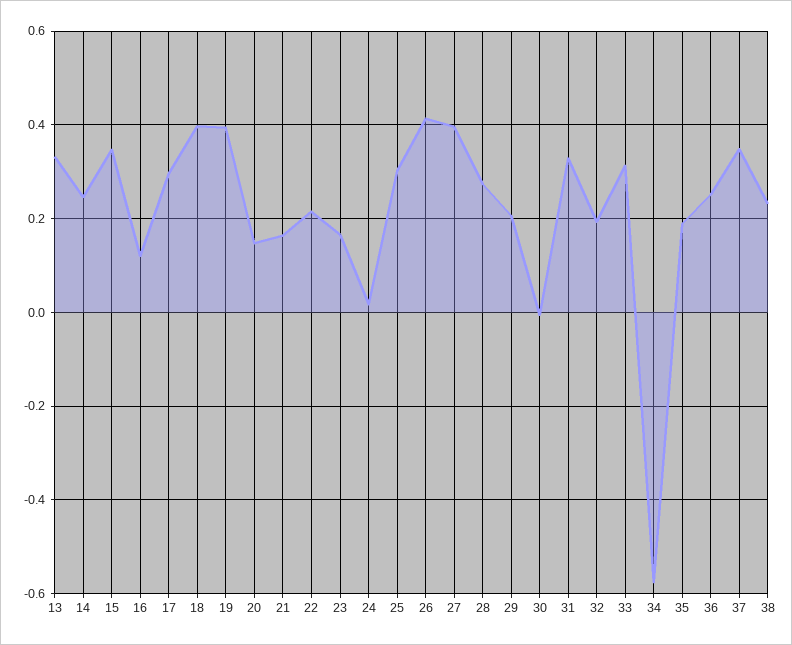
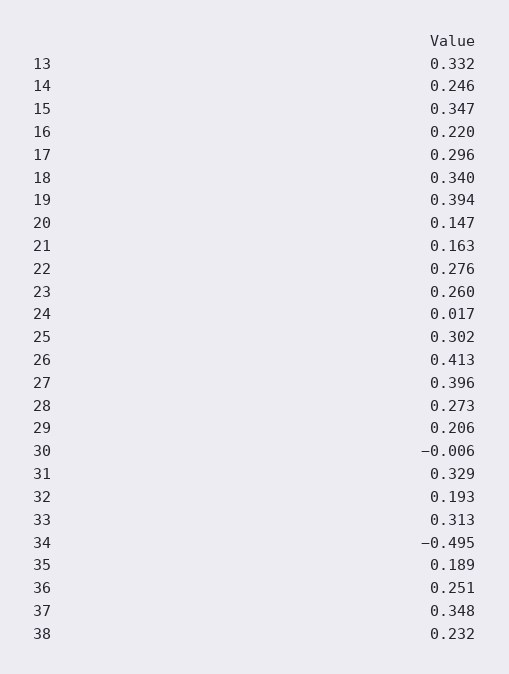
  {
    "13": 0.332,
    "14": 0.246,
    "15": 0.347,
-   "16": 0.12,
+   "16": 0.22,
    "17": 0.296,
-   "18": 0.4,
+   "18": 0.34,
    "19": 0.394,
    "20": 0.147,
    "21": 0.163,
-   "22": 0.22,
+   "22": 0.276,
-   "23": 0.16,
+   "23": 0.26,
    "24": 0.017,
    "25": 0.302,
    "26": 0.413,
    "27": 0.396,
    "28": 0.273,
    "29": 0.206,
    "30": -0.006,
    "31": 0.329,
    "32": 0.193,
    "33": 0.313,
-   "34": -0.58,
+   "34": -0.495,
    "35": 0.189,
    "36": 0.251,
    "37": 0.348,
    "38": 0.232
  }

